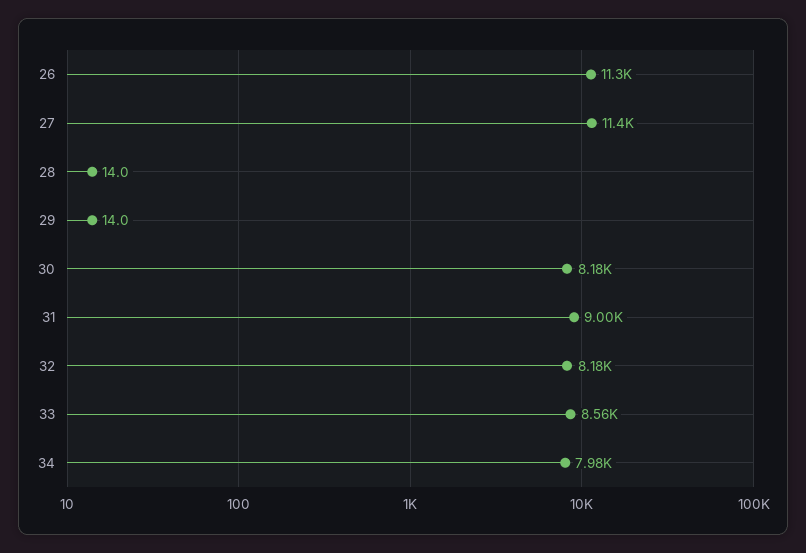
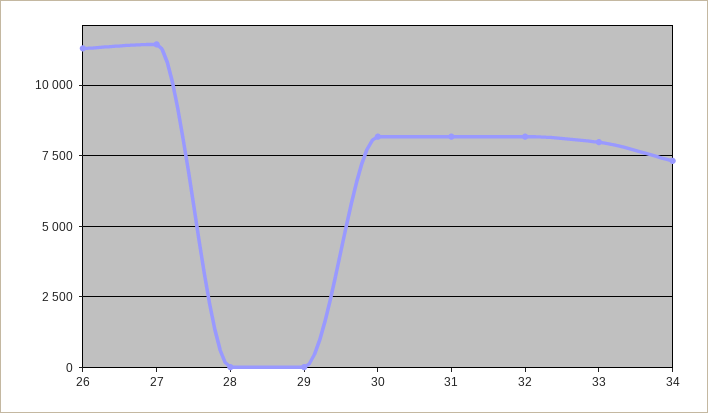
  {
    "26": 11300,
    "27": 11400,
    "28": 14,
    "29": 14,
    "30": 8180,
-   "31": 9000,
+   "31": 8250,
    "32": 8180,
-   "33": 8560,
+   "33": 8000,
-   "34": 7980
+   "34": 7250
  }

